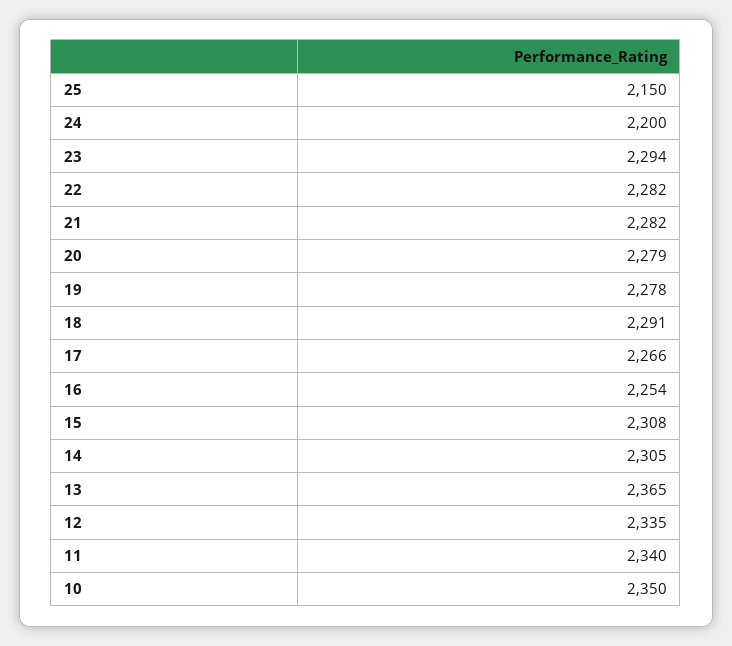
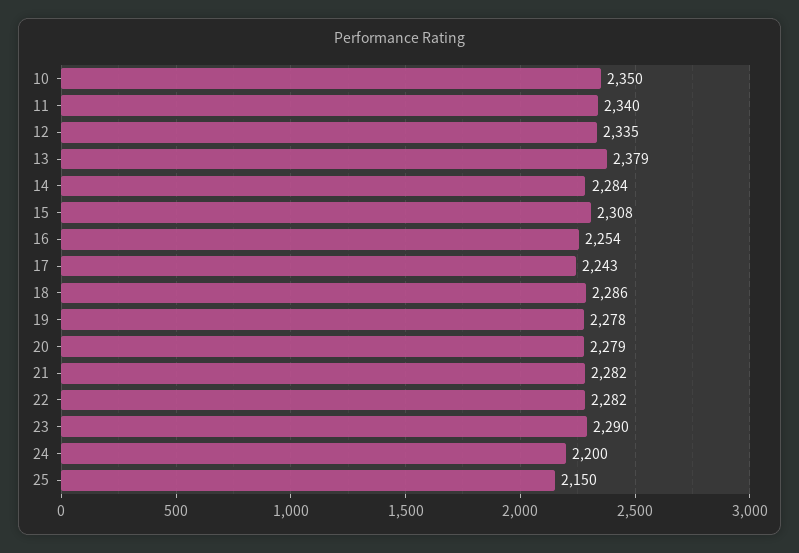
  {
    "25": 2150,
    "24": 2200,
-   "23": 2294,
+   "23": 2290,
    "22": 2282,
    "21": 2282,
    "20": 2279,
    "19": 2278,
-   "18": 2291,
+   "18": 2286,
-   "17": 2266,
+   "17": 2243,
    "16": 2254,
    "15": 2308,
-   "14": 2305,
+   "14": 2284,
-   "13": 2365,
+   "13": 2379,
    "12": 2335,
    "11": 2340,
    "10": 2350
  }

